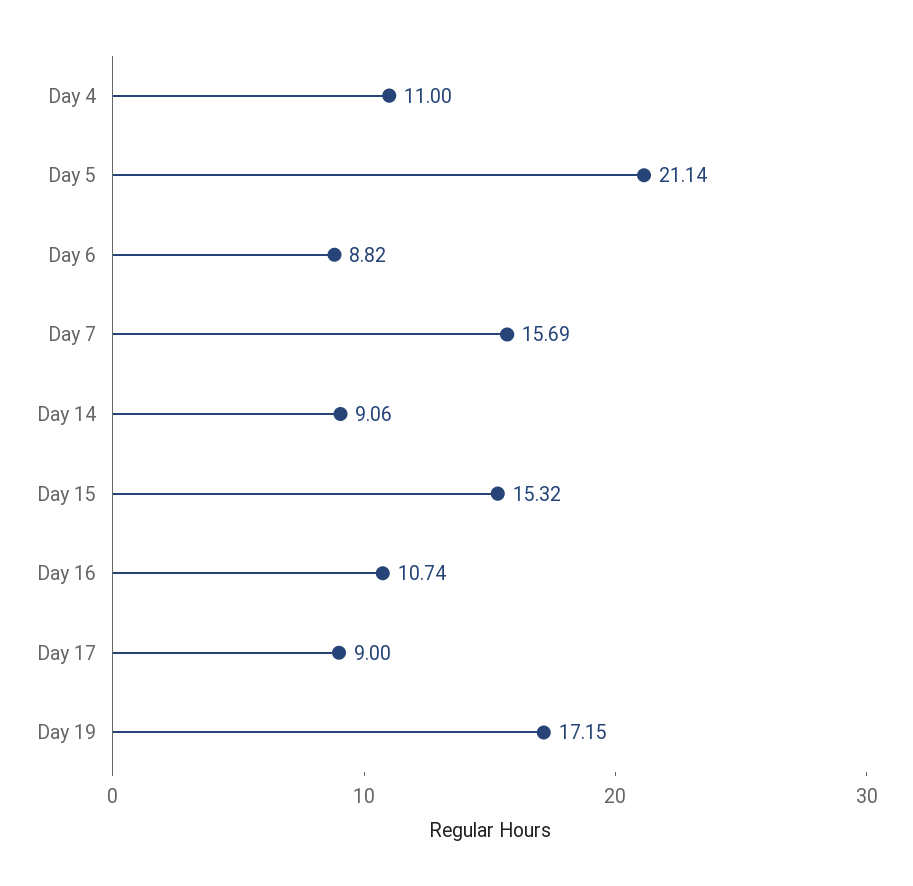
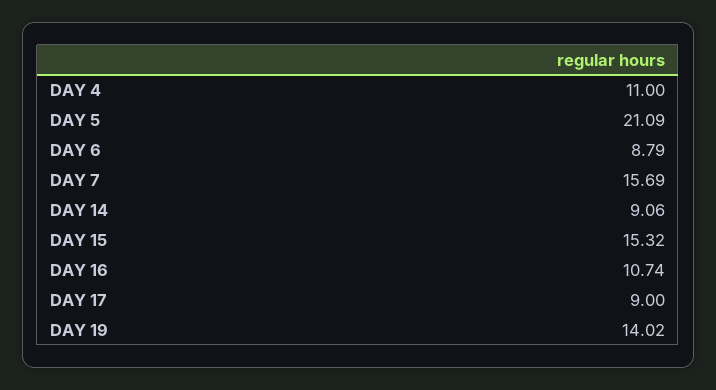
  {
    "Day 4": 11,
-   "Day 5": 21.14,
+   "Day 5": 21.09,
-   "Day 6": 8.82,
+   "Day 6": 8.79,
    "Day 7": 15.69,
    "Day 14": 9.06,
    "Day 15": 15.32,
    "Day 16": 10.74,
    "Day 17": 9,
-   "Day 19": 17.15
+   "Day 19": 14.02
  }

